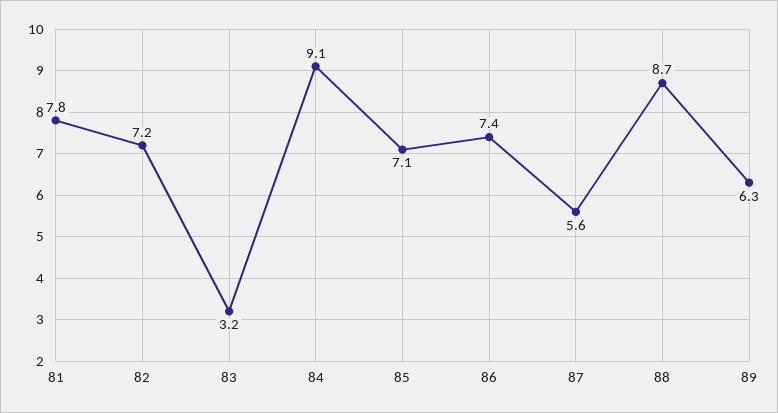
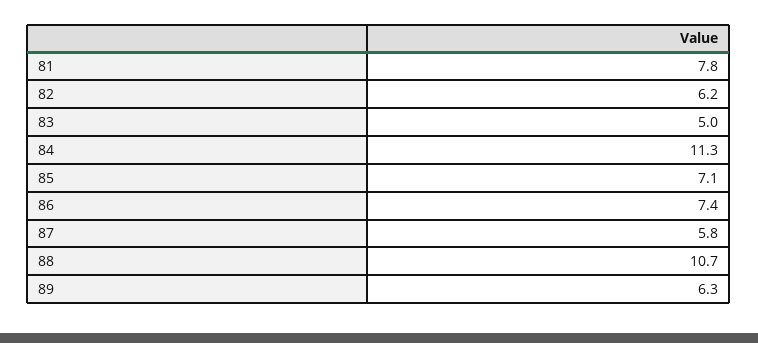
  {
    "81": 7.8,
-   "82": 7.2,
+   "82": 6.2,
-   "83": 3.2,
+   "83": 5,
-   "84": 9.1,
+   "84": 11.3,
    "85": 7.1,
    "86": 7.4,
-   "87": 5.6,
+   "87": 5.8,
-   "88": 8.7,
+   "88": 10.7,
    "89": 6.3
  }

